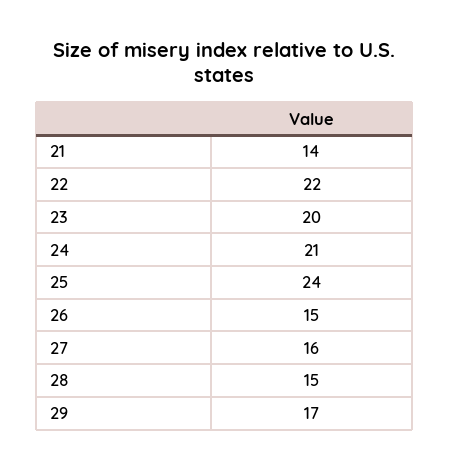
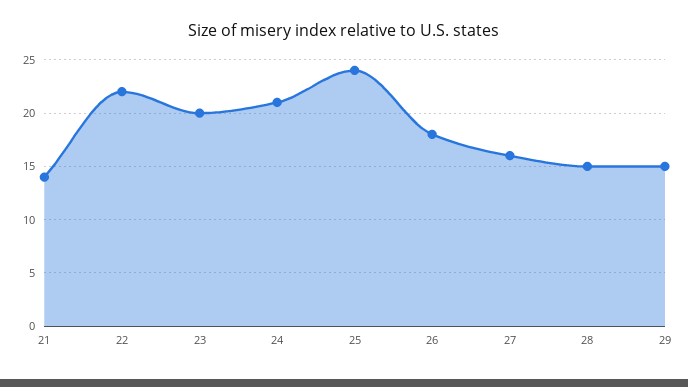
  {
    "21": 14,
    "22": 22,
    "23": 20,
    "24": 21,
    "25": 24,
-   "26": 15,
+   "26": 18,
    "27": 16,
    "28": 15,
-   "29": 17
+   "29": 15
  }

